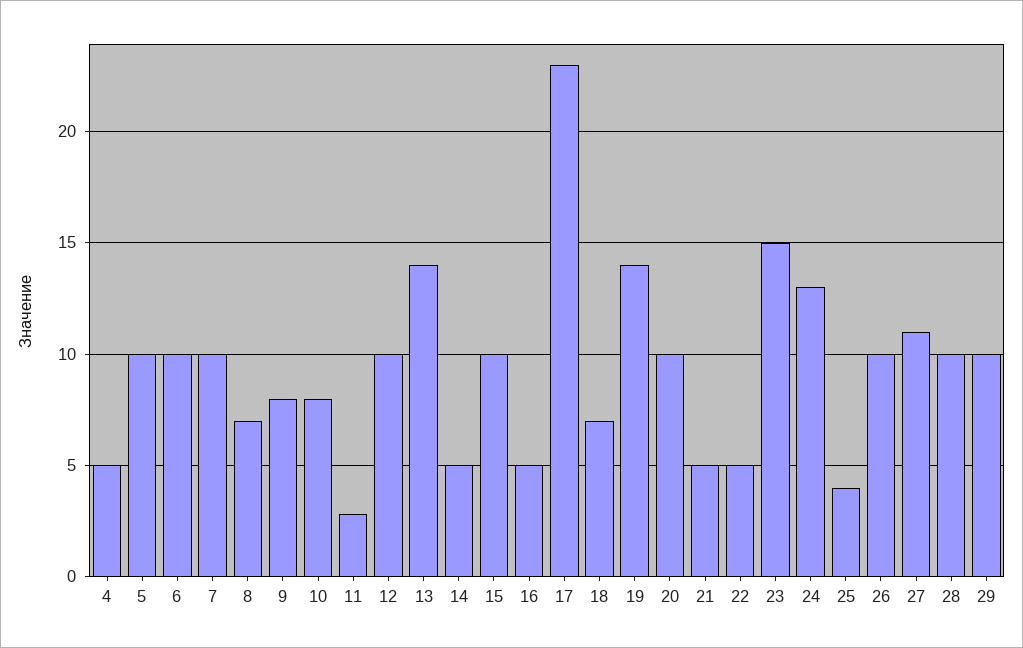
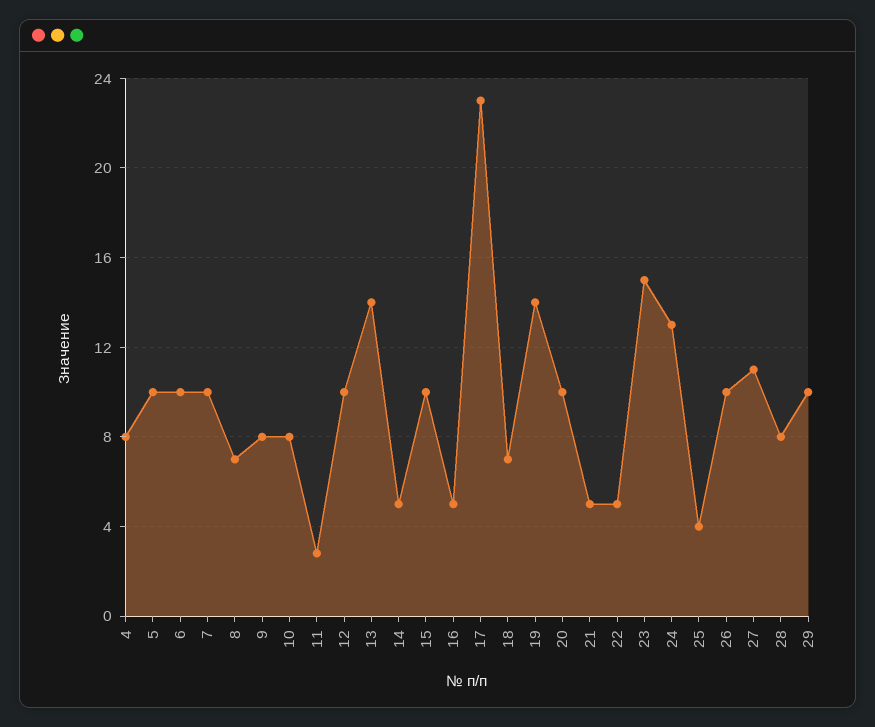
  {
-   "4": 5,
+   "4": 8,
    "5": 10,
    "6": 10,
    "7": 10,
    "8": 7,
    "9": 8,
    "10": 8,
    "11": 3,
    "12": 10,
    "13": 14,
    "14": 5,
    "15": 10,
    "16": 5,
    "17": 23,
    "18": 7,
    "19": 14,
    "20": 10,
    "21": 5,
    "22": 5,
    "23": 15,
    "24": 13,
    "25": 4,
    "26": 10,
    "27": 11,
-   "28": 10,
+   "28": 8,
    "29": 10
  }

